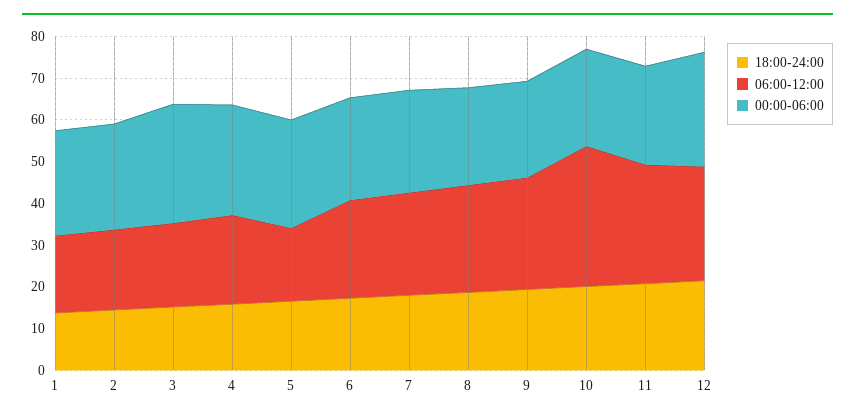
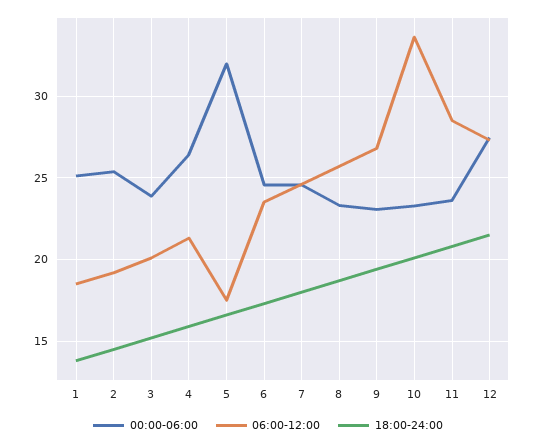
  {
    "18:00-24:00": {
      "1": 14,
      "2": 14.5,
      "3": 15,
      "4": 16,
      "5": 16.5,
      "6": 17.5,
      "7": 18,
      "8": 18.5,
      "9": 19.5,
      "10": 20,
      "11": 21,
      "12": 21.5
    },
    "06:00-12:00": {
      "1": 18.5,
      "2": 19,
      "3": 20,
      "4": 21.5,
      "5": 17.5,
      "6": 23.5,
      "7": 24.5,
      "8": 25.5,
      "9": 27,
      "10": 33.5,
      "11": 28.5,
      "12": 27.5
    },
    "00:00-06:00": {
      "1": 25,
      "2": 25.5,
-     "3": 28,
+     "3": 24,
      "4": 26.5,
-     "5": 26,
+     "5": 32,
      "6": 24.5,
      "7": 24.5,
      "8": 23.5,
      "9": 23,
      "10": 23.5,
      "11": 23.5,
      "12": 27.5
    }
  }

